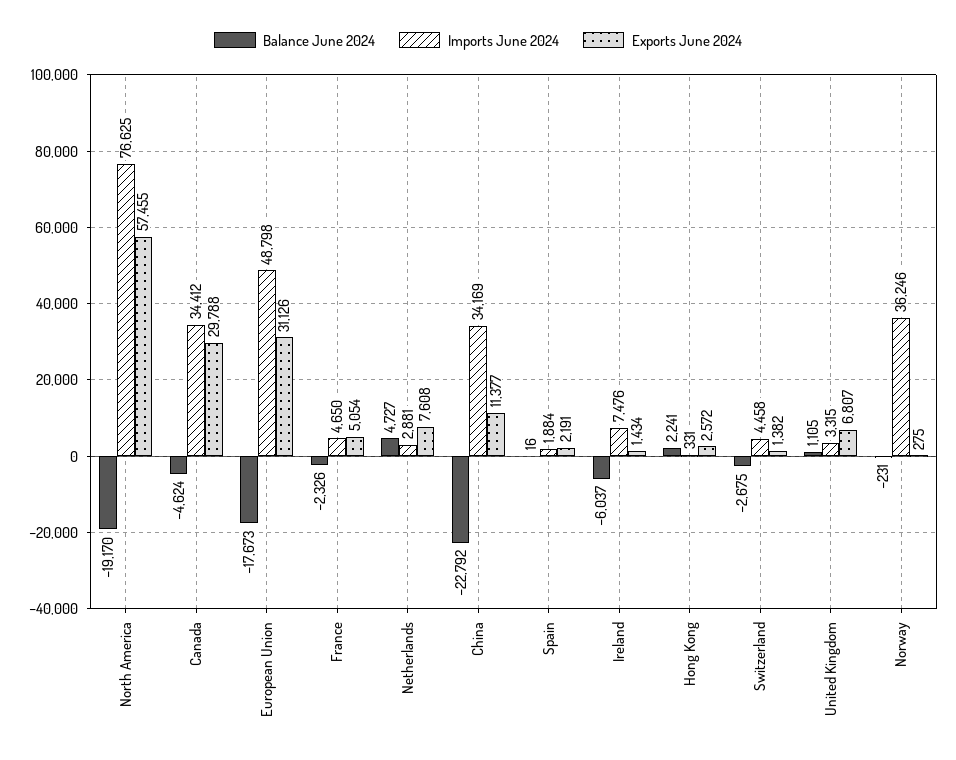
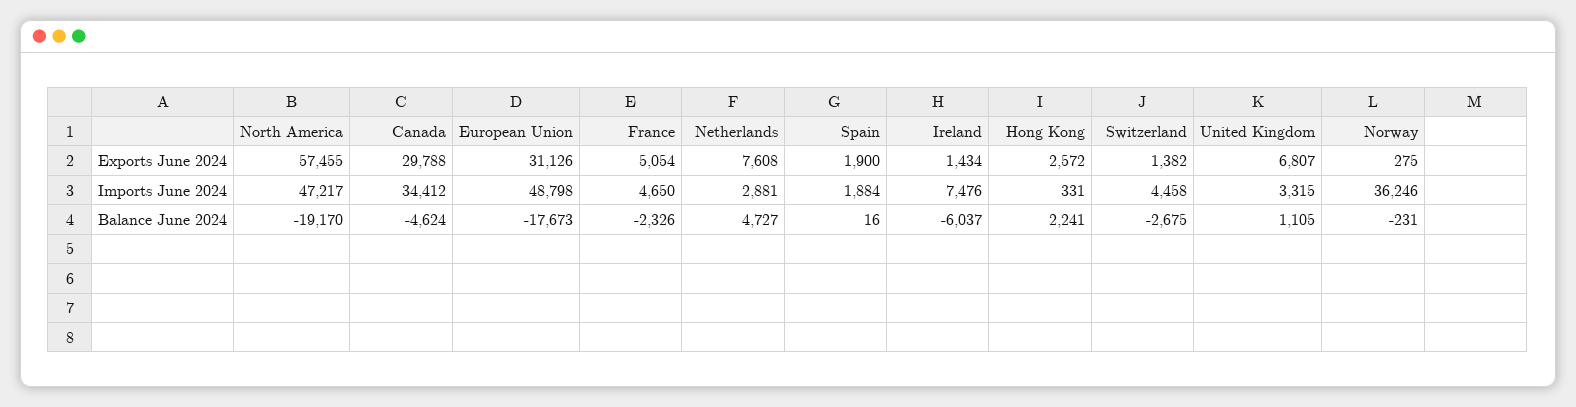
  {
    "Balance June 2024": {
      "North America": -19170,
      "Canada": -4624,
      "European Union": -17673,
      "France": -2326,
      "Netherlands": 4727,
-     "China": -22792,
      "Spain": 16,
      "Ireland": -6037,
      "Hong Kong": 2241,
      "Switzerland": -2675,
      "United Kingdom": 1105,
      "Norway": -231
    },
    "Imports June 2024": {
-     "North America": 76625,
+     "North America": 47217,
      "Canada": 34412,
      "European Union": 48798,
      "France": 4650,
      "Netherlands": 2881,
-     "China": 34169,
      "Spain": 1884,
      "Ireland": 7476,
      "Hong Kong": 331,
      "Switzerland": 4458,
      "United Kingdom": 3315,
      "Norway": 36246
    },
    "Exports June 2024": {
      "North America": 57455,
      "Canada": 29788,
      "European Union": 31126,
      "France": 5054,
      "Netherlands": 7608,
-     "China": 11377,
-     "Spain": 2191,
+     "Spain": 1900,
      "Ireland": 1434,
      "Hong Kong": 2572,
      "Switzerland": 1382,
      "United Kingdom": 6807,
      "Norway": 275
    }
  }

